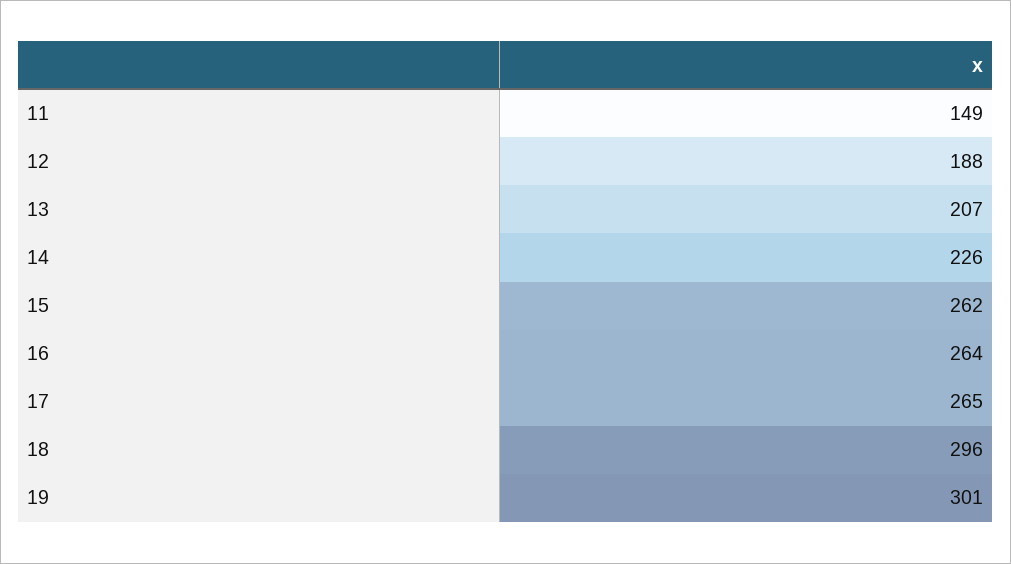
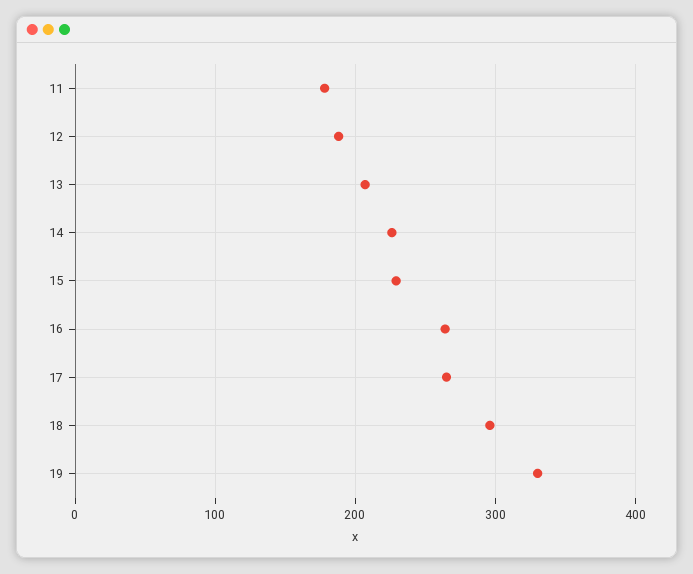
  {
-   "11": 149,
+   "11": 180,
    "12": 188,
    "13": 207,
    "14": 226,
-   "15": 262,
+   "15": 230,
    "16": 264,
    "17": 265,
    "18": 296,
-   "19": 301
+   "19": 330
  }

